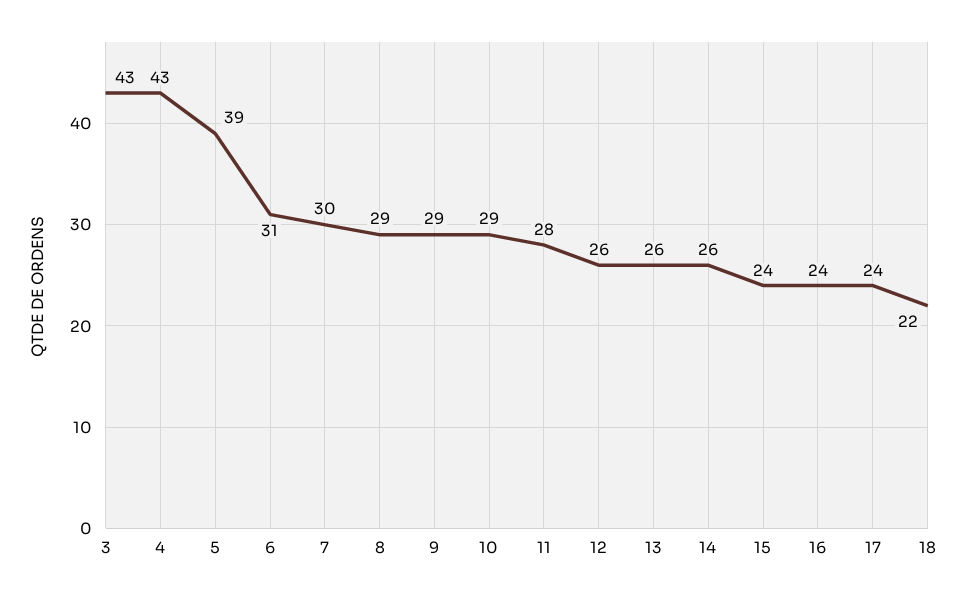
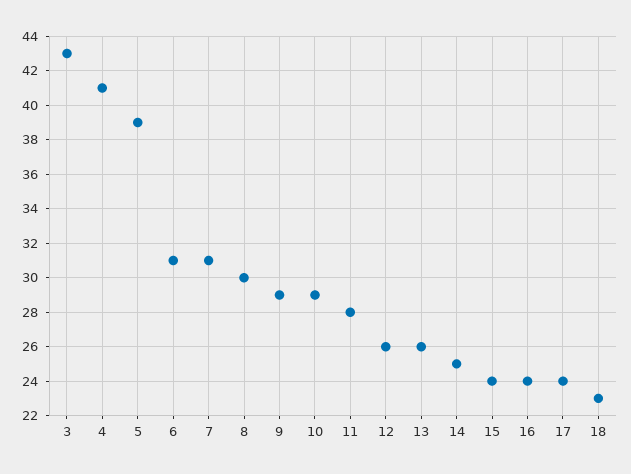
  {
    "3": 43,
-   "4": 43,
+   "4": 41,
    "5": 39,
    "6": 31,
-   "7": 30,
+   "7": 31,
-   "8": 29,
+   "8": 30,
    "9": 29,
    "10": 29,
    "11": 28,
    "12": 26,
    "13": 26,
-   "14": 26,
+   "14": 25,
    "15": 24,
    "16": 24,
    "17": 24,
-   "18": 22
+   "18": 23
  }

